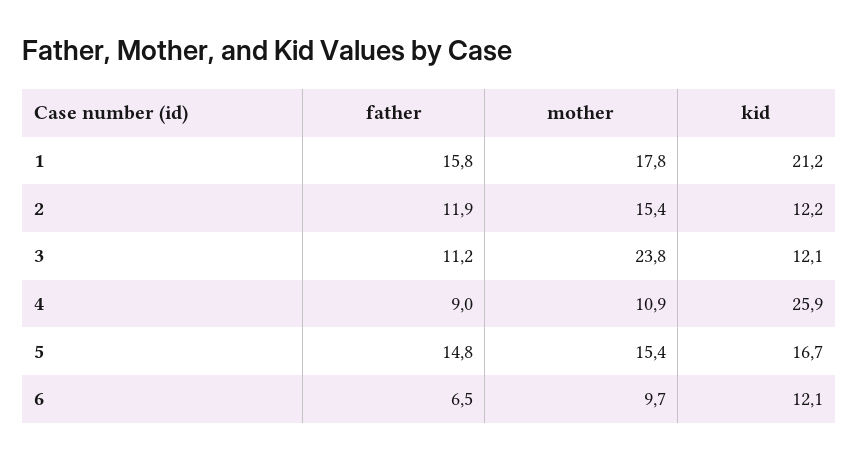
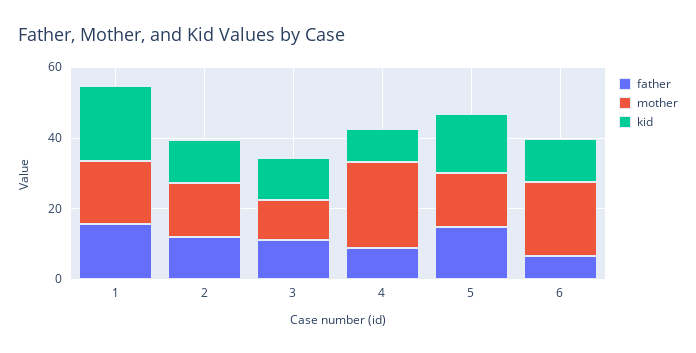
  {
    "father": {
      "1": 15.8,
      "2": 11.9,
      "3": 11.2,
      "4": 9,
      "5": 14.8,
      "6": 6.5
    },
    "mother": {
      "1": 17.8,
      "2": 15.4,
-     "3": 23.8,
+     "3": 10,
-     "4": 10.9,
+     "4": 25,
      "5": 15.4,
-     "6": 9.7
+     "6": 20
    },
    "kid": {
      "1": 21.2,
      "2": 12.2,
      "3": 12.1,
-     "4": 25.9,
+     "4": 10,
      "5": 16.7,
      "6": 12.1
    }
  }

